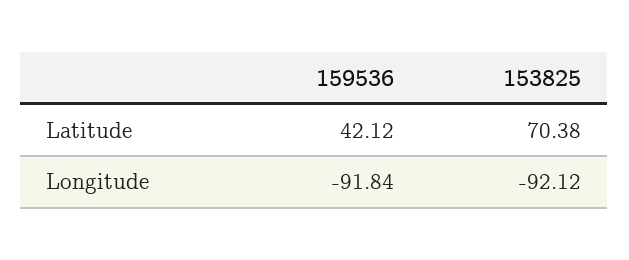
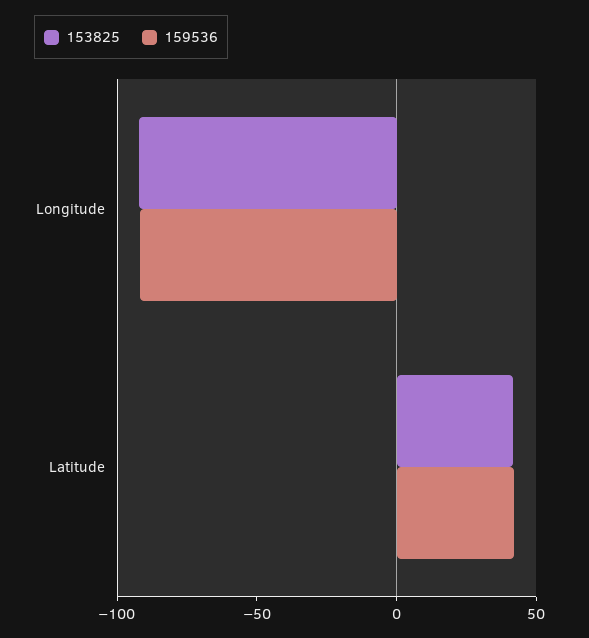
  {
    "159536": {
      "Latitude": 42.12,
      "Longitude": -91.84
    },
    "153825": {
-     "Latitude": 70.38,
+     "Latitude": 40,
      "Longitude": -92.12
    }
  }

